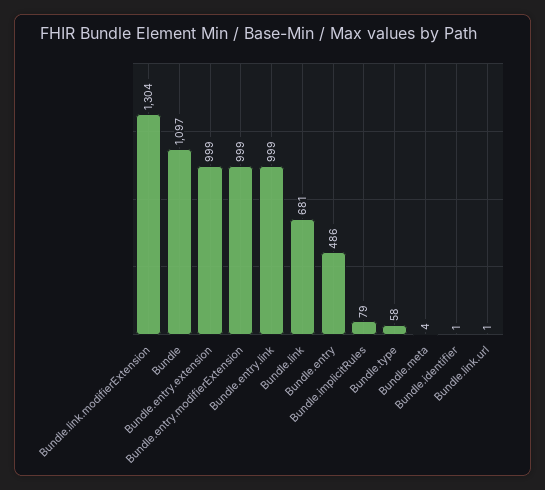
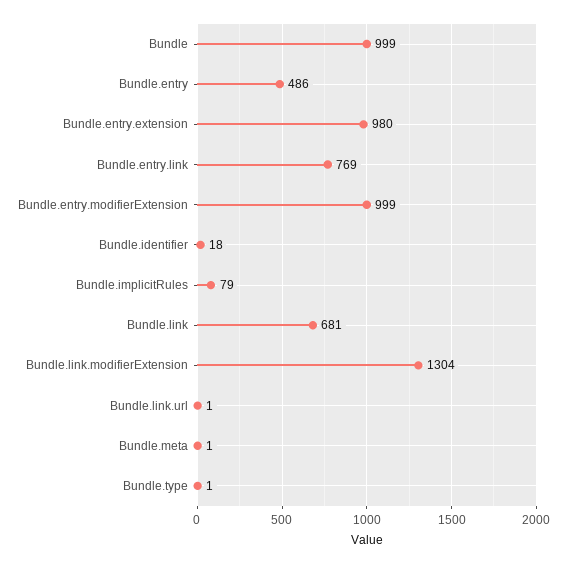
  {
    "Bundle.link.modifierExtension": 1304,
-   "Bundle": 1097,
+   "Bundle": 999,
-   "Bundle.entry.extension": 999,
+   "Bundle.entry.extension": 980,
    "Bundle.entry.modifierExtension": 999,
-   "Bundle.entry.link": 999,
+   "Bundle.entry.link": 769,
    "Bundle.link": 681,
    "Bundle.entry": 486,
    "Bundle.implicitRules": 79,
-   "Bundle.type": 58,
+   "Bundle.type": 1,
-   "Bundle.meta": 4,
+   "Bundle.meta": 1,
-   "Bundle.identifier": 1,
+   "Bundle.identifier": 18,
    "Bundle.link.url": 1
  }

